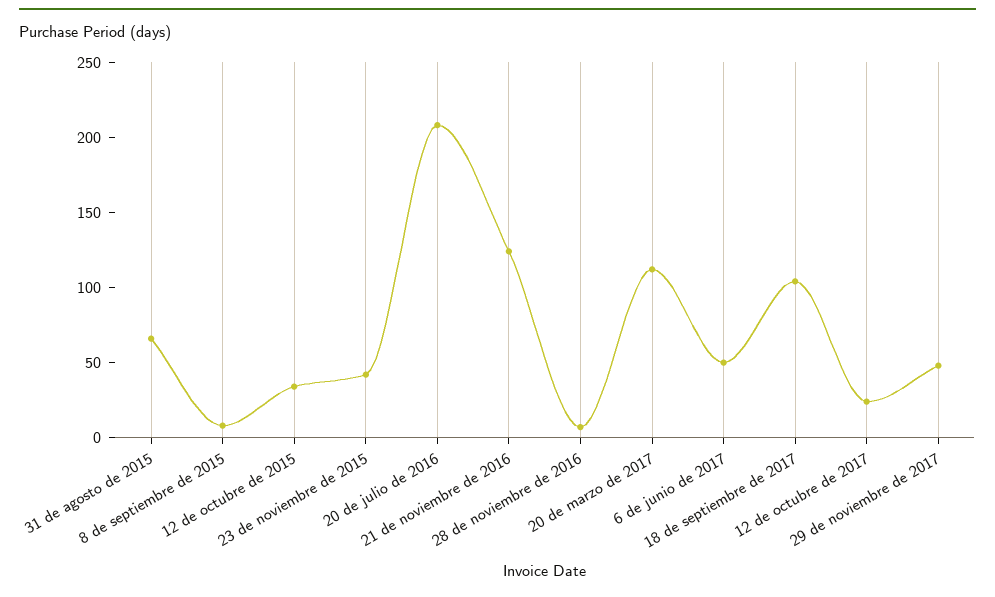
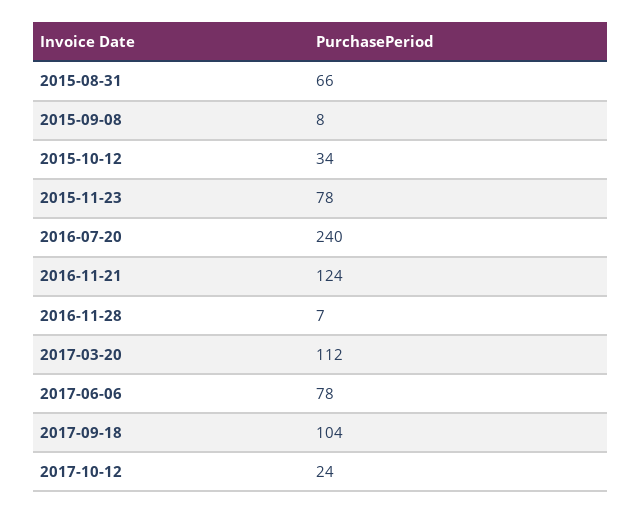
  {
    "31 de agosto de 2015": 66,
    "8 de septiembre de 2015": 8,
    "12 de octubre de 2015": 34,
-   "23 de noviembre de 2015": 40,
+   "23 de noviembre de 2015": 78,
-   "20 de julio de 2016": 210,
+   "20 de julio de 2016": 240,
    "21 de noviembre de 2016": 124,
    "28 de noviembre de 2016": 7,
    "20 de marzo de 2017": 112,
-   "6 de junio de 2017": 50,
+   "6 de junio de 2017": 78,
    "18 de septiembre de 2017": 104,
-   "12 de octubre de 2017": 24,
+   "12 de octubre de 2017": 24
-   "29 de noviembre de 2017": 50
  }

